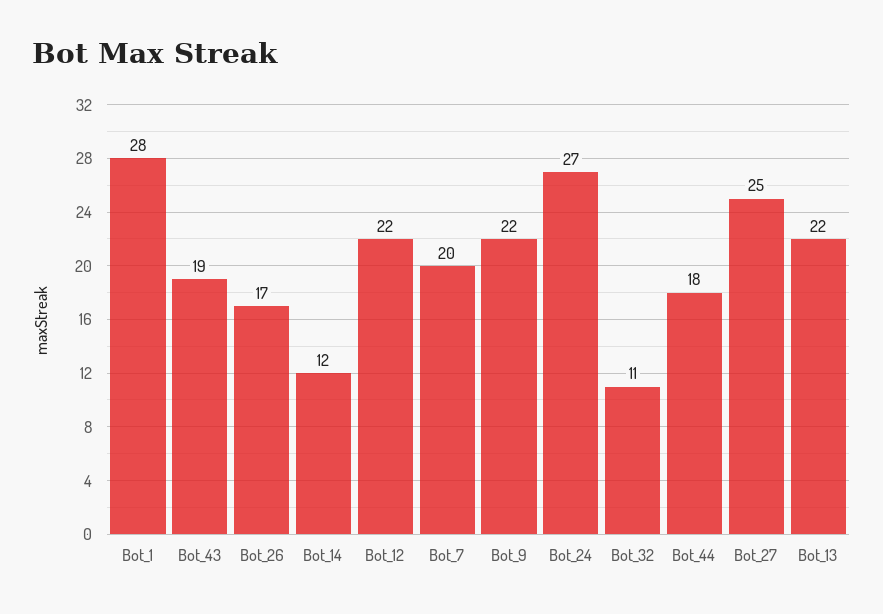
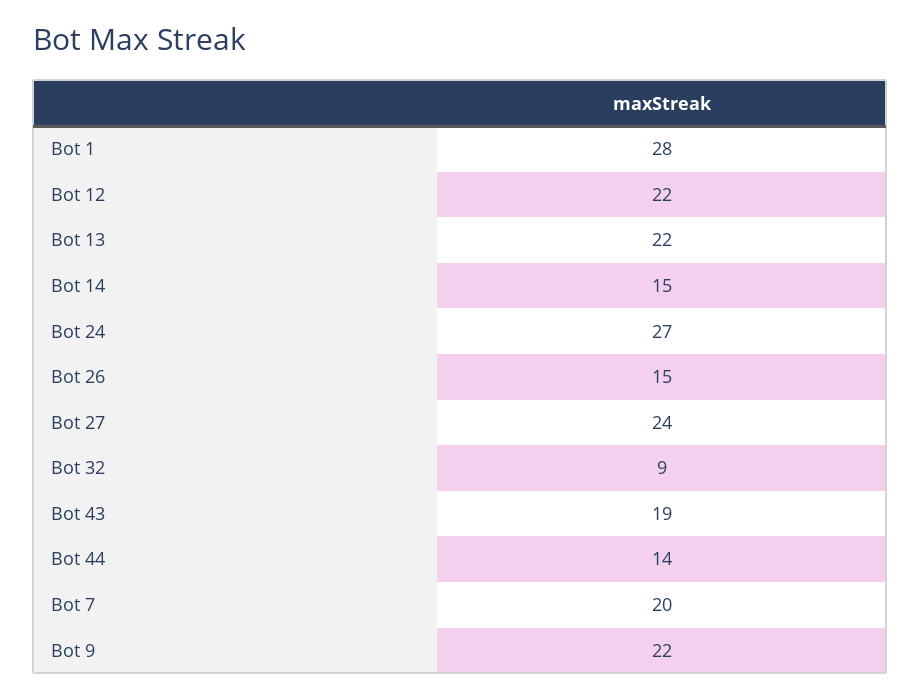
  {
    "Bot_1": 28,
    "Bot_43": 19,
-   "Bot_26": 17,
+   "Bot_26": 15,
-   "Bot_14": 12,
+   "Bot_14": 15,
    "Bot_12": 22,
    "Bot_7": 20,
    "Bot_9": 22,
    "Bot_24": 27,
-   "Bot_32": 11,
+   "Bot_32": 9,
-   "Bot_44": 18,
+   "Bot_44": 14,
-   "Bot_27": 25,
+   "Bot_27": 24,
    "Bot_13": 22
  }

